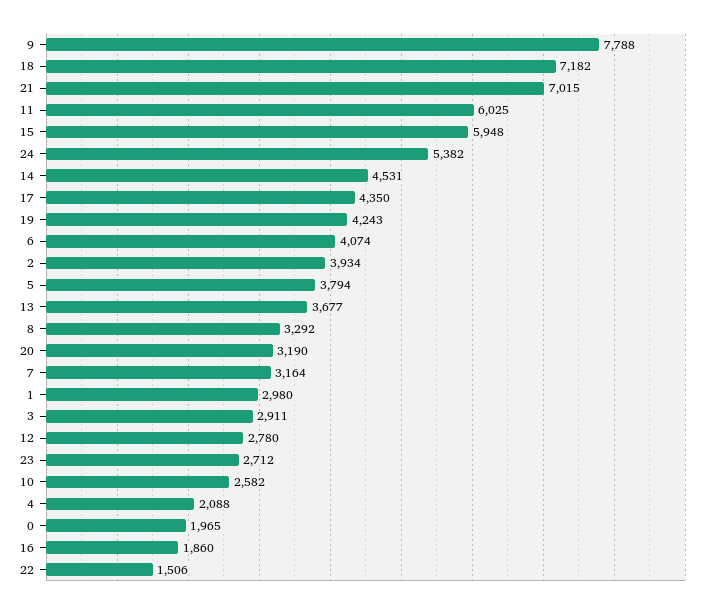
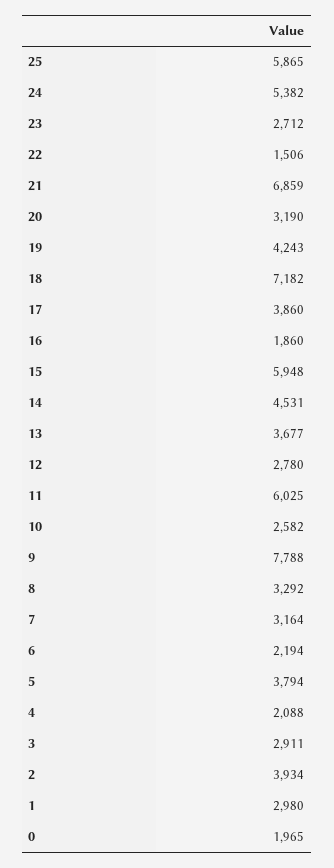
  {
    "9": 7788,
    "18": 7182,
-   "21": 7015,
+   "21": 6859,
    "11": 6025,
    "15": 5948,
    "24": 5382,
    "14": 4531,
-   "17": 4350,
+   "17": 3860,
    "19": 4243,
-   "6": 4074,
+   "6": 2194,
    "2": 3934,
    "5": 3794,
    "13": 3677,
    "8": 3292,
    "20": 3190,
    "7": 3164,
    "1": 2980,
    "3": 2911,
    "12": 2780,
    "23": 2712,
    "10": 2582,
    "4": 2088,
    "0": 1965,
    "16": 1860,
-   "22": 1506
+   "22": 1506,
+   "25": 5865
  }

